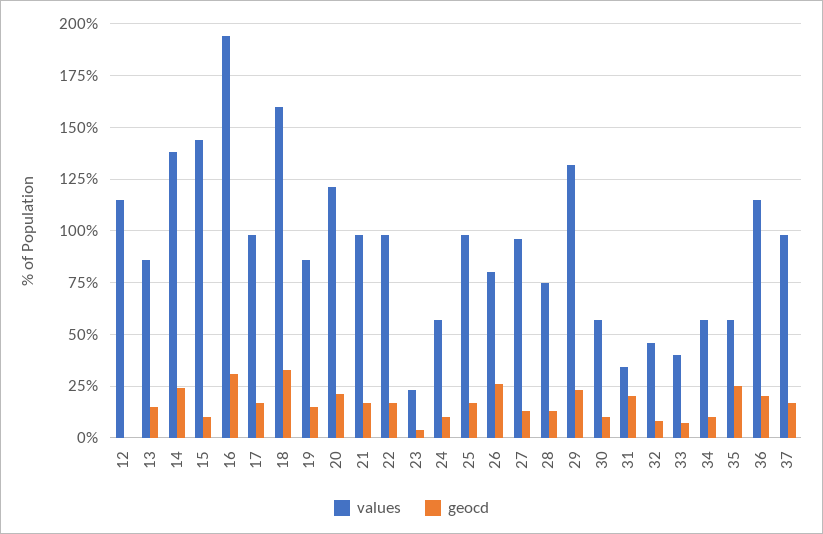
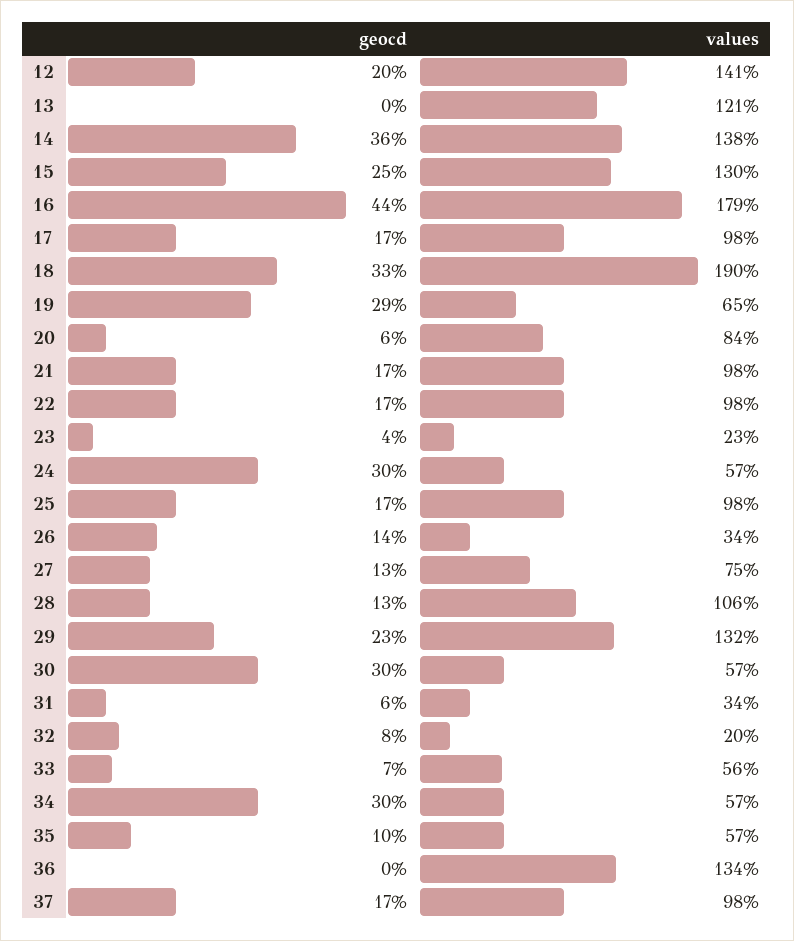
  {
    "values": {
-     "12": 115,
+     "12": 141,
-     "13": 85,
+     "13": 121,
      "14": 138,
-     "15": 145,
+     "15": 130,
-     "16": 195,
+     "16": 179,
      "17": 98,
-     "18": 160,
+     "18": 190,
-     "19": 85,
+     "19": 65,
-     "20": 120,
+     "20": 84,
      "21": 98,
      "22": 98,
      "23": 23,
      "24": 57,
      "25": 98,
-     "26": 80,
+     "26": 34,
-     "27": 95,
+     "27": 75,
-     "28": 75,
+     "28": 106,
      "29": 132,
      "30": 57,
      "31": 34,
-     "32": 45,
+     "32": 20,
-     "33": 40,
+     "33": 56,
      "34": 57,
      "35": 57,
-     "36": 115,
+     "36": 134,
      "37": 98
    },
    "geocd": {
-     "12": 0,
+     "12": 20,
-     "13": 15,
+     "13": 0,
-     "14": 25,
+     "14": 36,
-     "15": 10,
+     "15": 25,
-     "16": 30,
+     "16": 44,
      "17": 17,
      "18": 33,
-     "19": 15,
+     "19": 29,
-     "20": 20,
+     "20": 6,
      "21": 17,
      "22": 17,
      "23": 4,
-     "24": 10,
+     "24": 30,
      "25": 17,
-     "26": 25,
+     "26": 14,
      "27": 13,
      "28": 13,
      "29": 23,
-     "30": 10,
+     "30": 30,
-     "31": 20,
+     "31": 6,
      "32": 8,
      "33": 7,
-     "34": 10,
+     "34": 30,
-     "35": 25,
+     "35": 10,
-     "36": 20,
+     "36": 0,
      "37": 17
    }
  }

